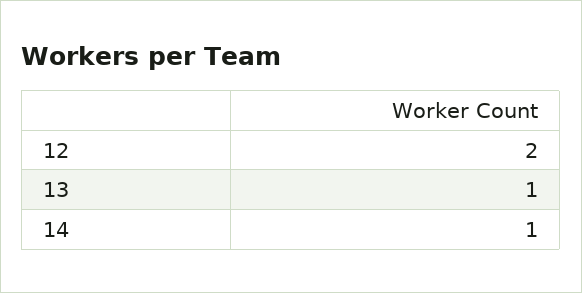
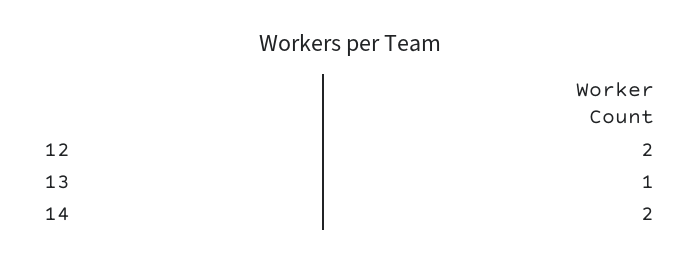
  {
    "12": 2,
    "13": 1,
-   "14": 1
+   "14": 2
  }

